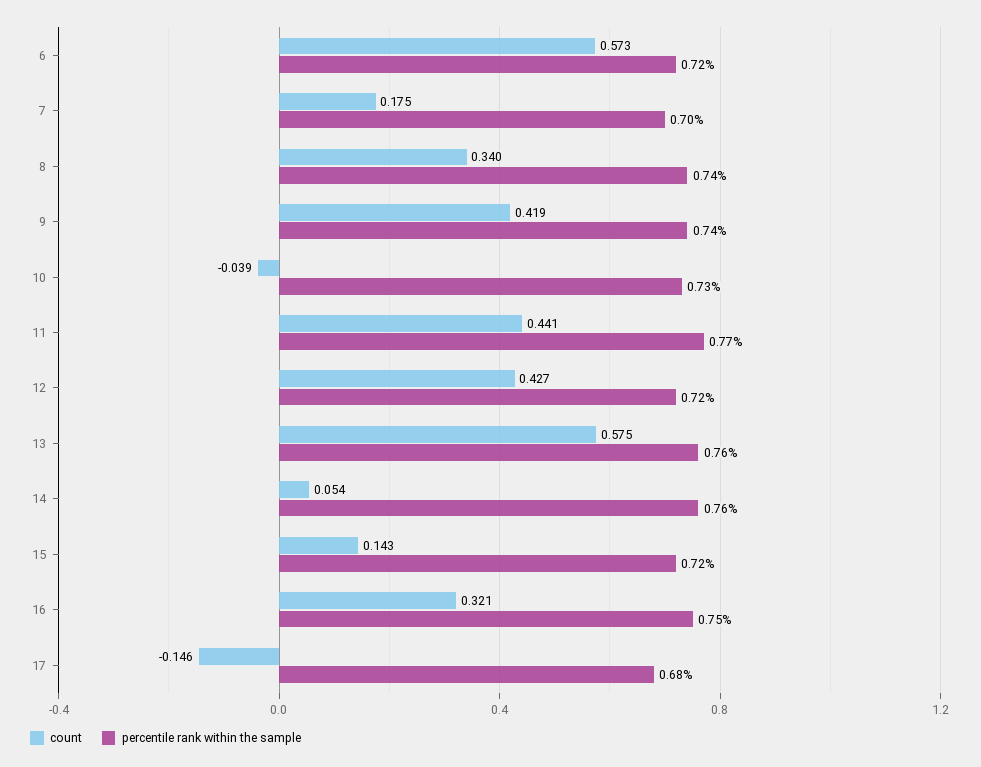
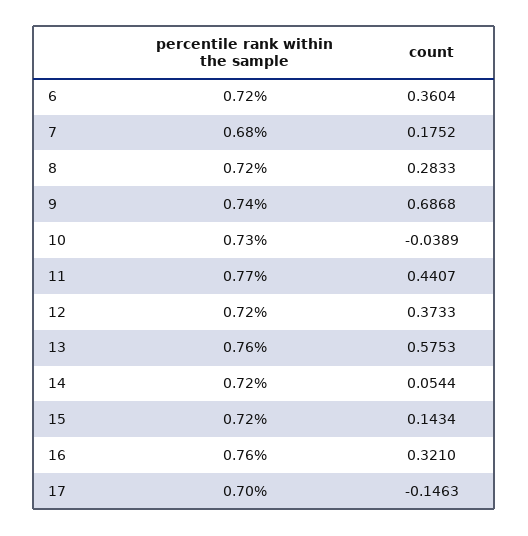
  {
    "count": {
-     "6": 0.573,
+     "6": 0.3604,
      "7": 0.1752,
-     "8": 0.34,
+     "8": 0.2833,
-     "9": 0.419,
+     "9": 0.6868,
      "10": -0.0389,
      "11": 0.4407,
-     "12": 0.427,
+     "12": 0.3733,
      "13": 0.5753,
      "14": 0.0544,
      "15": 0.1434,
      "16": 0.321,
      "17": -0.1463
    },
    "percentile rank within the sample": {
      "6": 0.72,
-     "7": 0.7,
+     "7": 0.68,
-     "8": 0.74,
+     "8": 0.72,
      "9": 0.74,
      "10": 0.73,
      "11": 0.77,
      "12": 0.72,
      "13": 0.76,
-     "14": 0.76,
+     "14": 0.72,
      "15": 0.72,
-     "16": 0.75,
+     "16": 0.76,
-     "17": 0.68
+     "17": 0.7
    }
  }

